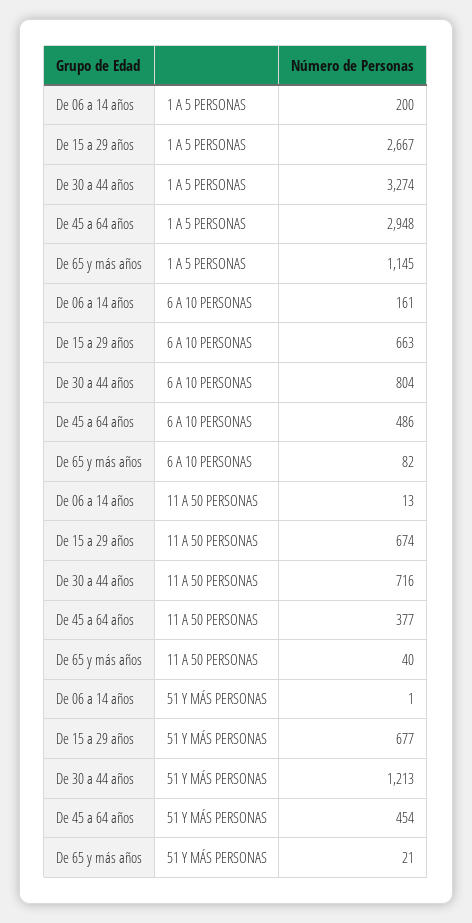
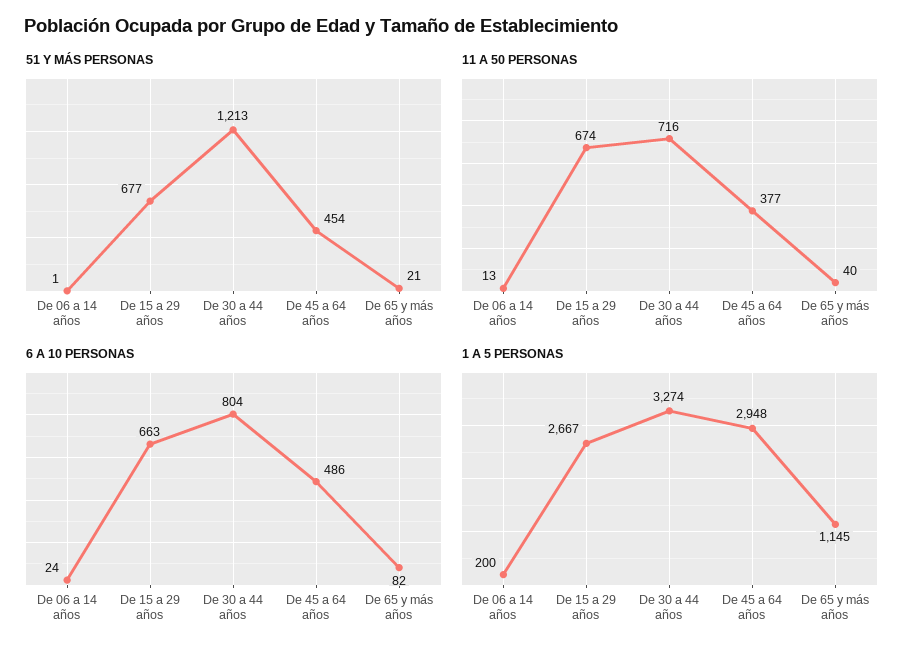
  {
    "1 A 5 PERSONAS": {
      "De 06 a 14 años": 200,
      "De 15 a 29 años": 2667,
      "De 30 a 44 años": 3274,
      "De 45 a 64 años": 2948,
      "De 65 y más años": 1145
    },
    "6 A 10 PERSONAS": {
-     "De 06 a 14 años": 161,
+     "De 06 a 14 años": 24,
      "De 15 a 29 años": 663,
      "De 30 a 44 años": 804,
      "De 45 a 64 años": 486,
      "De 65 y más años": 82
    },
    "11 A 50 PERSONAS": {
      "De 06 a 14 años": 13,
      "De 15 a 29 años": 674,
      "De 30 a 44 años": 716,
      "De 45 a 64 años": 377,
      "De 65 y más años": 40
    },
    "51 Y MÁS PERSONAS": {
      "De 06 a 14 años": 1,
      "De 15 a 29 años": 677,
      "De 30 a 44 años": 1213,
      "De 45 a 64 años": 454,
      "De 65 y más años": 21
    }
  }

